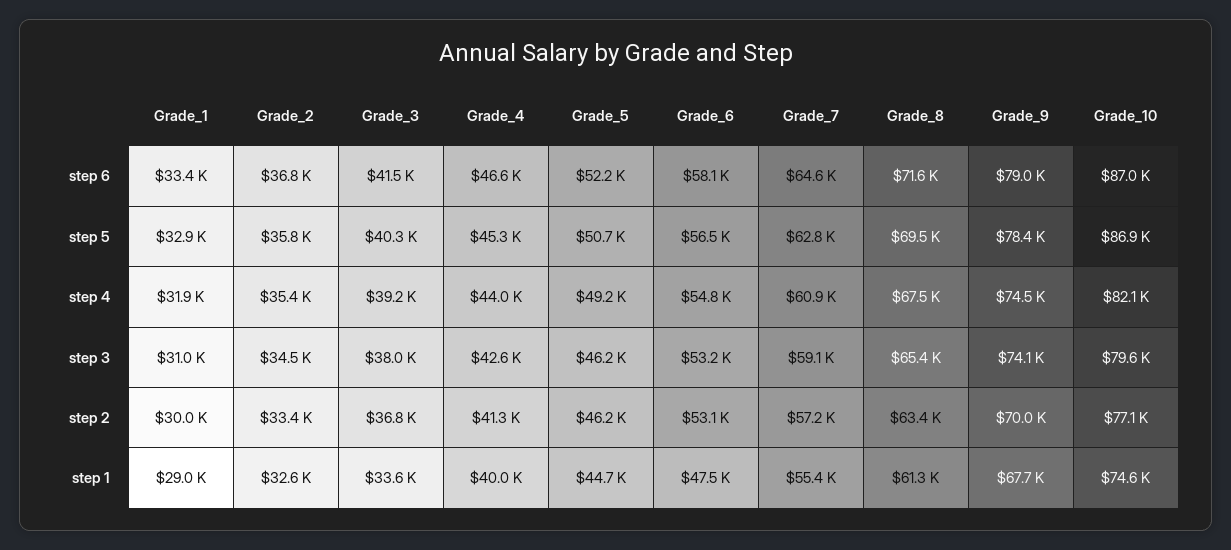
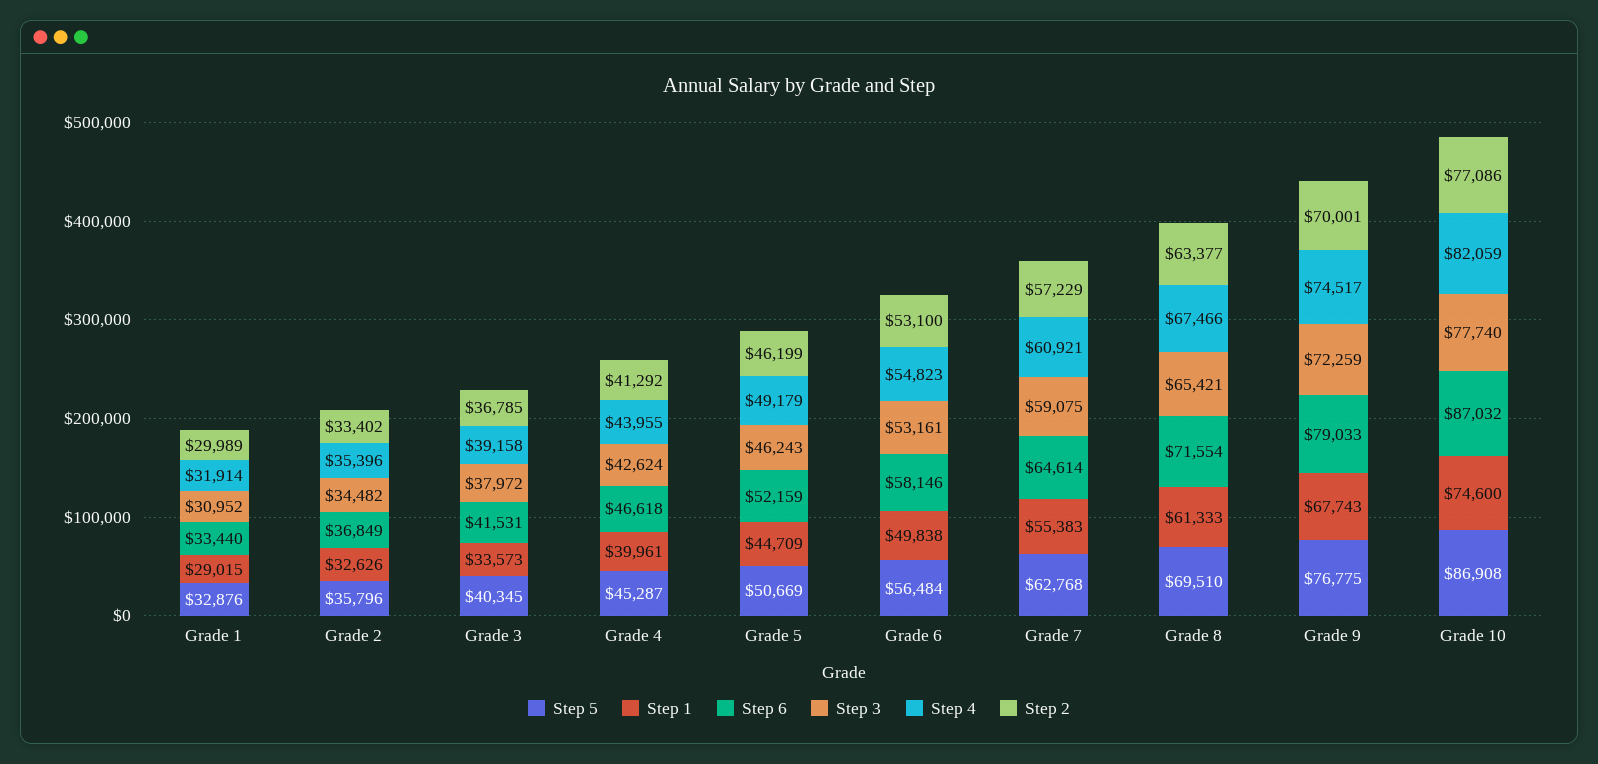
  {
    "step 6": {
      "Grade_1": 33440,
      "Grade_2": 36849,
      "Grade_3": 41531,
      "Grade_4": 46618,
      "Grade_5": 52159,
      "Grade_6": 58146,
      "Grade_7": 64614,
      "Grade_8": 71554,
      "Grade_9": 79033,
      "Grade_10": 87032
    },
    "step 5": {
      "Grade_1": 32876,
      "Grade_2": 35796,
      "Grade_3": 40345,
      "Grade_4": 45287,
      "Grade_5": 50669,
      "Grade_6": 56484,
      "Grade_7": 62768,
      "Grade_8": 69510,
-     "Grade_9": 78400,
+     "Grade_9": 76775,
      "Grade_10": 86908
    },
    "step 4": {
      "Grade_1": 31914,
      "Grade_2": 35396,
      "Grade_3": 39158,
      "Grade_4": 43955,
      "Grade_5": 49179,
      "Grade_6": 54823,
      "Grade_7": 60921,
      "Grade_8": 67466,
      "Grade_9": 74517,
      "Grade_10": 82059
    },
    "step 3": {
      "Grade_1": 30952,
      "Grade_2": 34482,
      "Grade_3": 37972,
      "Grade_4": 42624,
      "Grade_5": 46243,
      "Grade_6": 53161,
      "Grade_7": 59075,
      "Grade_8": 65421,
-     "Grade_9": 74100,
+     "Grade_9": 72259,
-     "Grade_10": 79600
+     "Grade_10": 77740
    },
    "step 2": {
      "Grade_1": 29989,
      "Grade_2": 33402,
      "Grade_3": 36785,
      "Grade_4": 41292,
      "Grade_5": 46199,
      "Grade_6": 53100,
      "Grade_7": 57229,
      "Grade_8": 63377,
      "Grade_9": 70001,
      "Grade_10": 77086
    },
    "step 1": {
      "Grade_1": 29015,
      "Grade_2": 32626,
      "Grade_3": 33573,
      "Grade_4": 39961,
      "Grade_5": 44709,
-     "Grade_6": 47500,
+     "Grade_6": 49838,
      "Grade_7": 55383,
      "Grade_8": 61333,
      "Grade_9": 67743,
      "Grade_10": 74600
    }
  }

